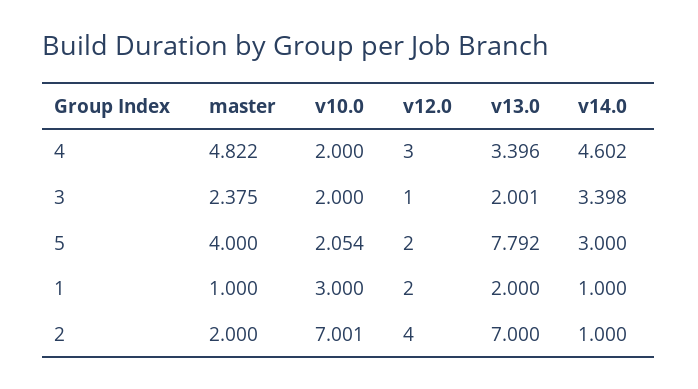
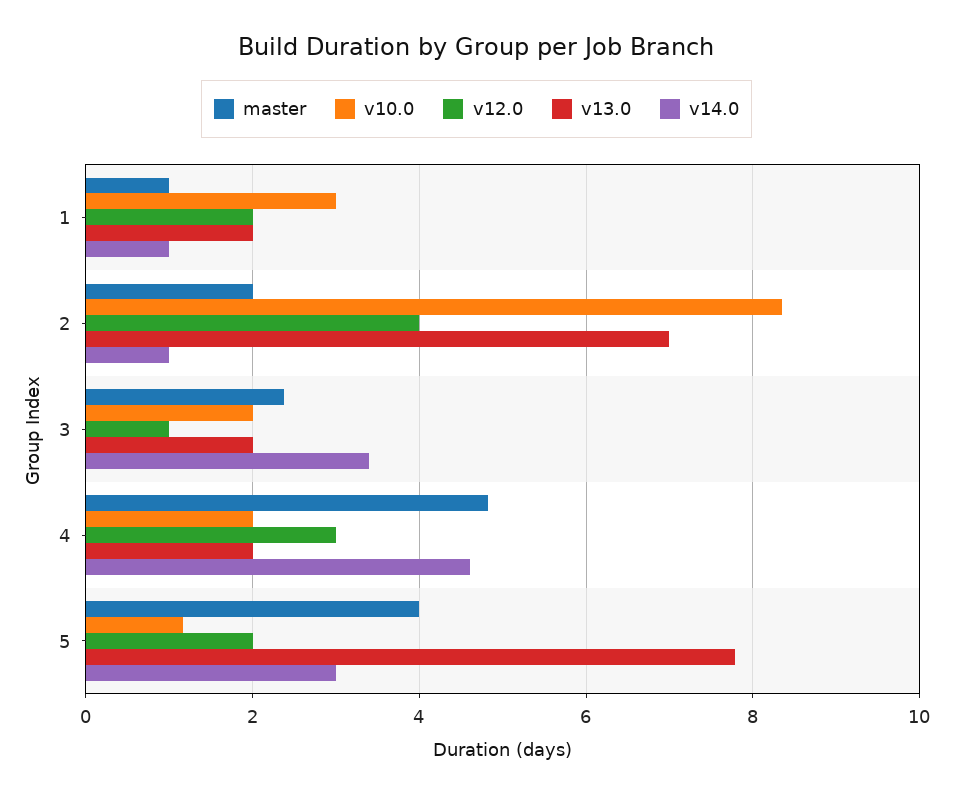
  {
    "master": {
      "4": 4.822,
      "3": 2.375,
      "5": 4,
      "1": 1,
      "2": 2
    },
    "v10.0": {
      "4": 2,
      "3": 2,
-     "5": 2.054,
+     "5": 1.2,
      "1": 3,
-     "2": 7.001
+     "2": 8.4
    },
    "v12.0": {
      "4": 3,
      "3": 1,
      "5": 2,
      "1": 2,
      "2": 4
    },
    "v13.0": {
-     "4": 3.396,
+     "4": 2,
      "3": 2.001,
      "5": 7.792,
      "1": 2,
      "2": 7
    },
    "v14.0": {
      "4": 4.602,
      "3": 3.398,
      "5": 3,
      "1": 1,
      "2": 1
    }
  }

